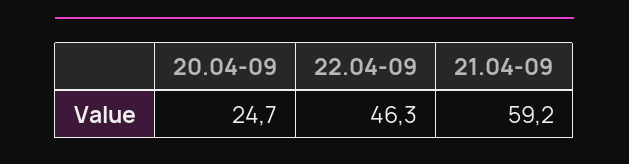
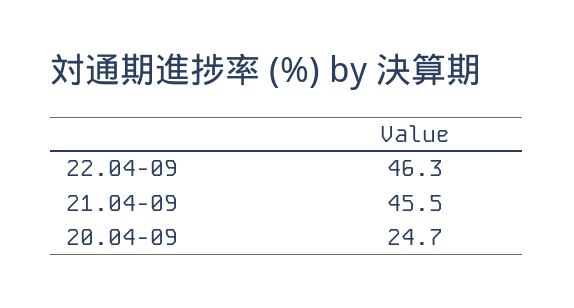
  {
    "20.04-09": 24.7,
    "22.04-09": 46.3,
-   "21.04-09": 59.2
+   "21.04-09": 45.5
  }

